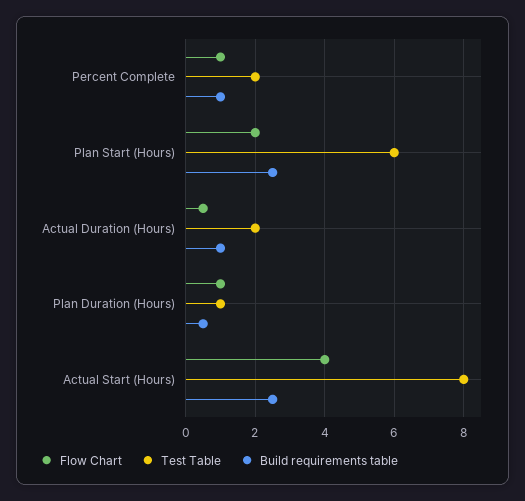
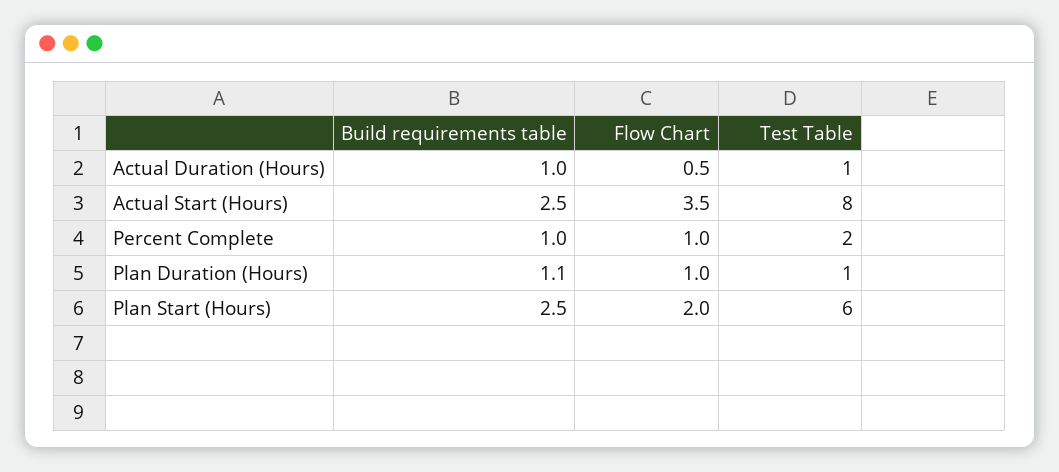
  {
    "Flow Chart": {
      "Percent Complete": 1,
      "Plan Start (Hours)": 2,
      "Actual Duration (Hours)": 0.5,
      "Plan Duration (Hours)": 1,
-     "Actual Start (Hours)": 4
+     "Actual Start (Hours)": 3.5
    },
    "Test Table": {
      "Percent Complete": 2,
      "Plan Start (Hours)": 6,
-     "Actual Duration (Hours)": 2,
+     "Actual Duration (Hours)": 1,
      "Plan Duration (Hours)": 1,
      "Actual Start (Hours)": 8
    },
    "Build requirements table": {
      "Percent Complete": 1,
      "Plan Start (Hours)": 2.5,
      "Actual Duration (Hours)": 1,
-     "Plan Duration (Hours)": 0.5,
+     "Plan Duration (Hours)": 1.1,
      "Actual Start (Hours)": 2.5
    }
  }

